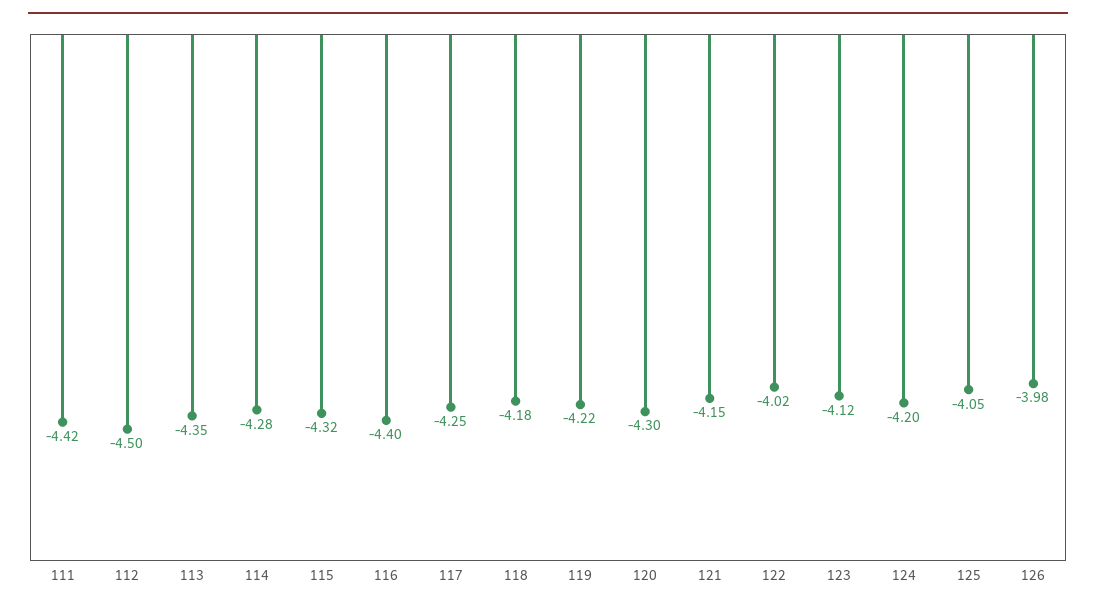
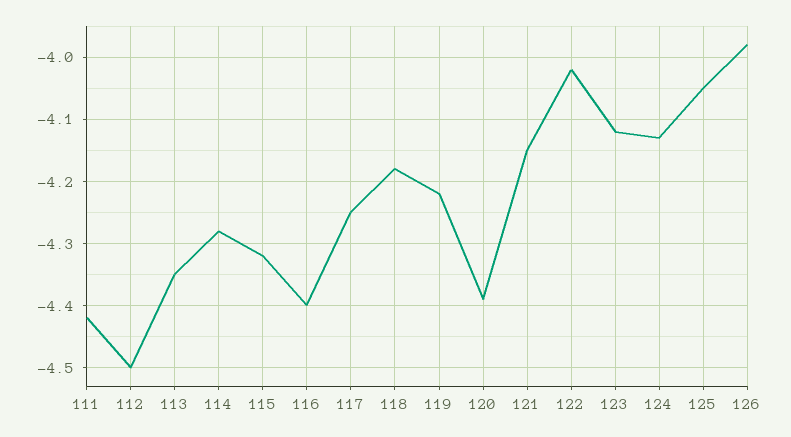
  {
    "111": -4.42,
    "112": -4.5,
    "113": -4.35,
    "114": -4.28,
    "115": -4.32,
    "116": -4.4,
    "117": -4.25,
    "118": -4.18,
    "119": -4.22,
-   "120": -4.3,
+   "120": -4.39,
    "121": -4.15,
    "122": -4.02,
    "123": -4.12,
-   "124": -4.2,
+   "124": -4.13,
    "125": -4.05,
    "126": -3.98
  }

